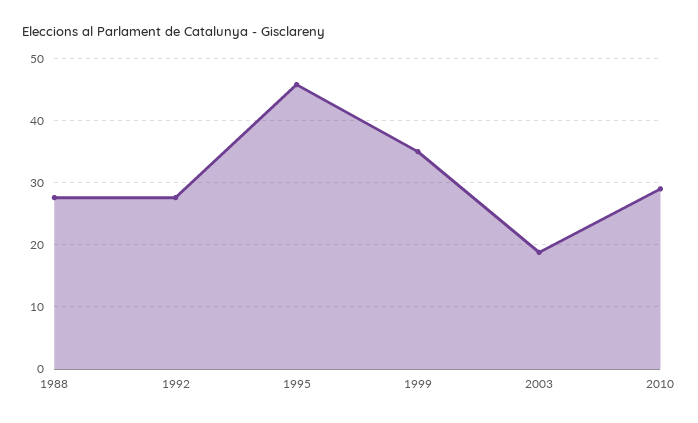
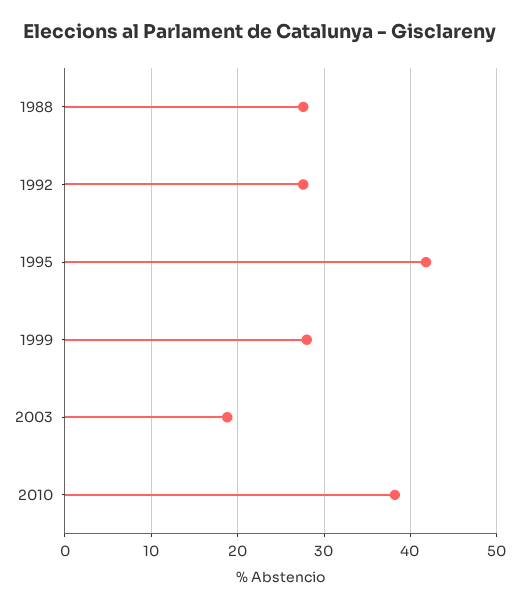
  {
    "1988": 28,
    "1992": 28,
-   "1995": 46,
+   "1995": 42,
-   "1999": 35,
+   "1999": 28,
    "2003": 19,
-   "2010": 29
+   "2010": 38
  }

